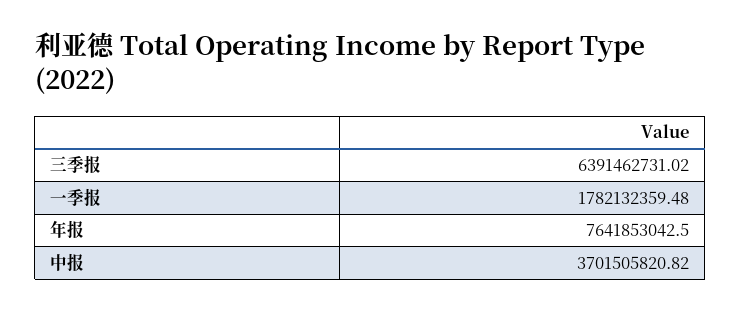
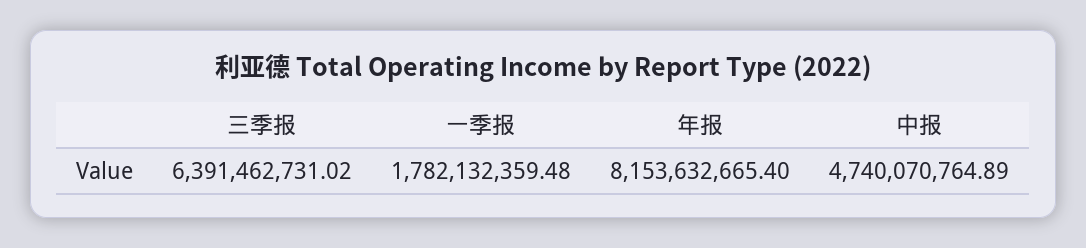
  {
    "三季报": 6391462731.02,
    "一季报": 1782132359.48,
-   "年报": 7641853042.5,
+   "年报": 8153632665.4,
-   "中报": 3701505820.82
+   "中报": 4740070764.89
  }

